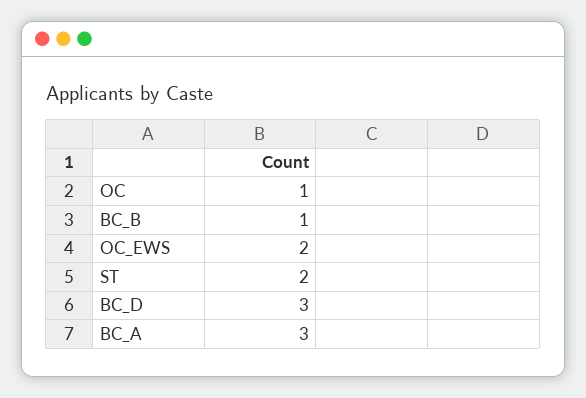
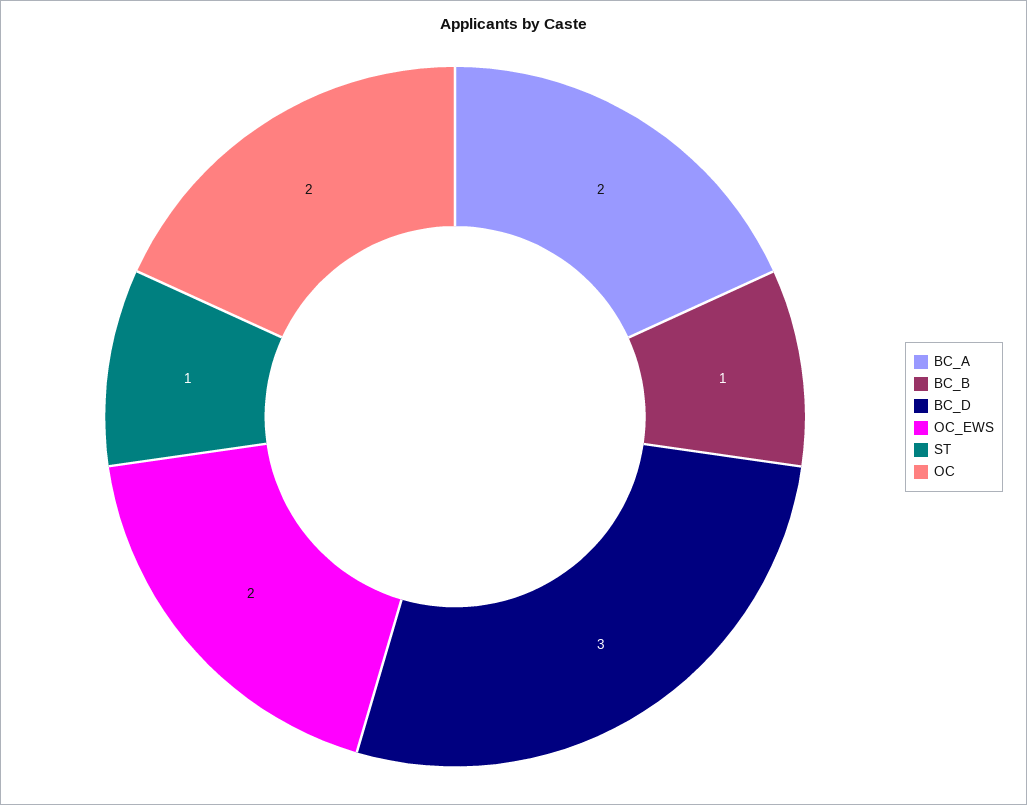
  {
-   "OC": 1,
+   "OC": 2,
    "BC_B": 1,
    "OC_EWS": 2,
-   "ST": 2,
+   "ST": 1,
    "BC_D": 3,
-   "BC_A": 3
+   "BC_A": 2
  }

